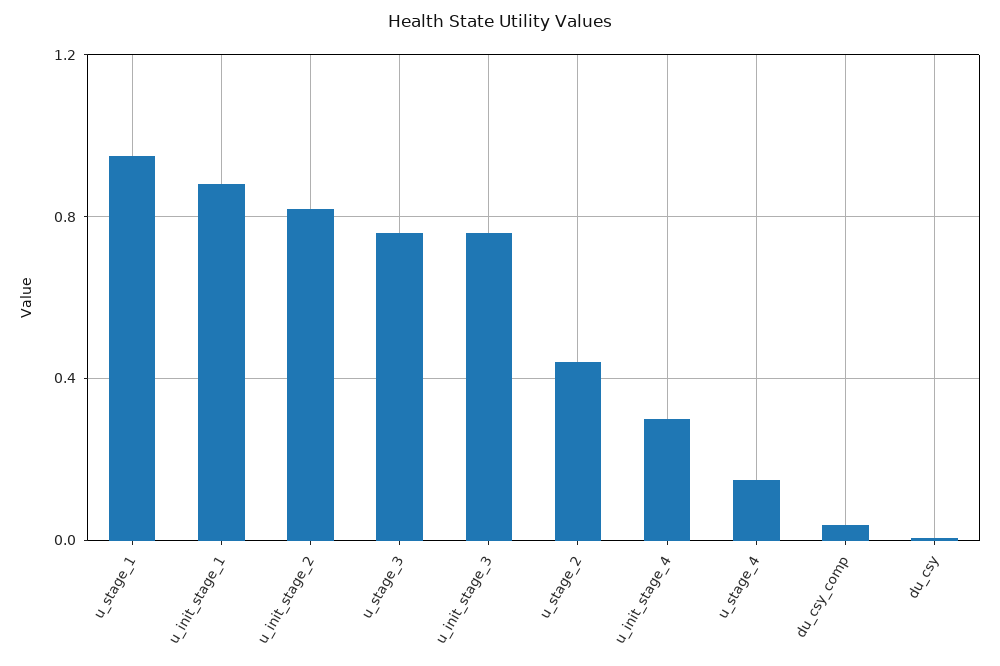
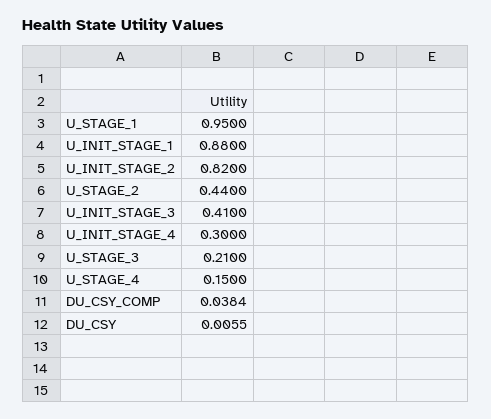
  {
    "u_stage_1": 0.95,
    "u_init_stage_1": 0.88,
    "u_init_stage_2": 0.82,
-   "u_stage_3": 0.75,
+   "u_stage_3": 0.21,
-   "u_init_stage_3": 0.75,
+   "u_init_stage_3": 0.41,
    "u_stage_2": 0.44,
    "u_init_stage_4": 0.3,
    "u_stage_4": 0.15,
    "du_csy_comp": 0.0384,
    "du_csy": 0.0055
  }

